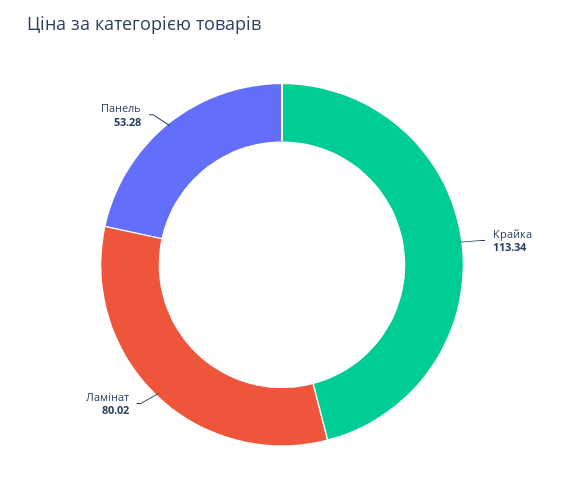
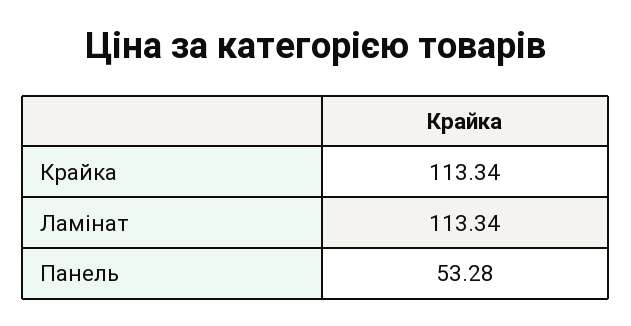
  {
    "Крайка": 113.34,
-   "Ламінат": 80.02,
+   "Ламінат": 113.34,
    "Панель": 53.28
  }

